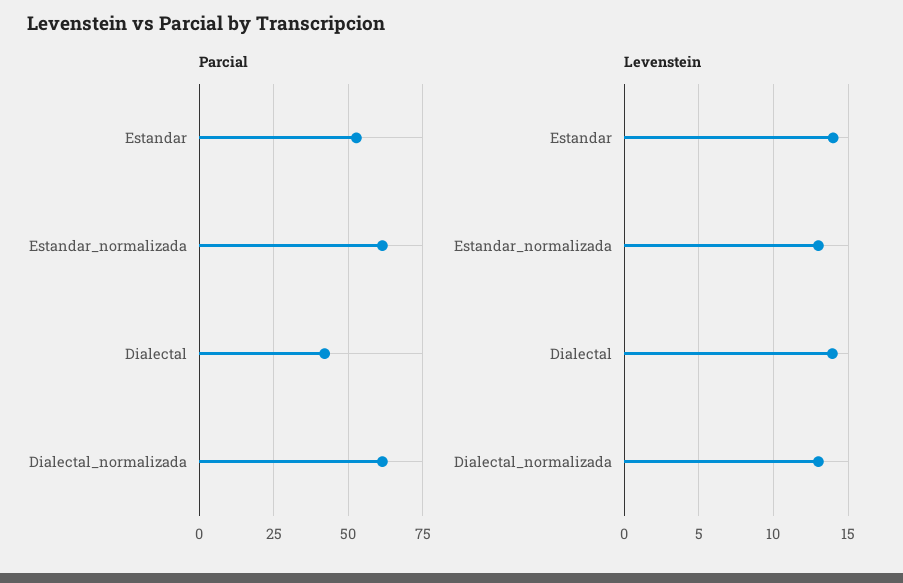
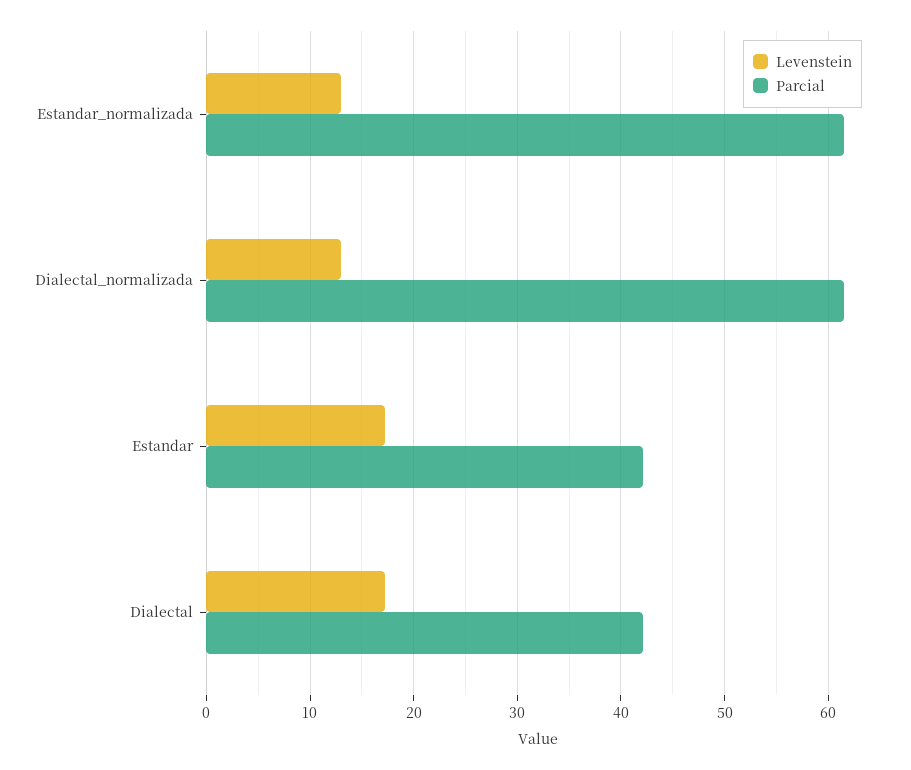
  {
    "Parcial": {
-     "Estandar": 52.5,
+     "Estandar": 42,
      "Estandar_normalizada": 62,
      "Dialectal": 42,
      "Dialectal_normalizada": 62
    },
    "Levenstein": {
-     "Estandar": 14,
+     "Estandar": 17,
      "Estandar_normalizada": 13,
-     "Dialectal": 14,
+     "Dialectal": 17,
      "Dialectal_normalizada": 13
    }
  }

